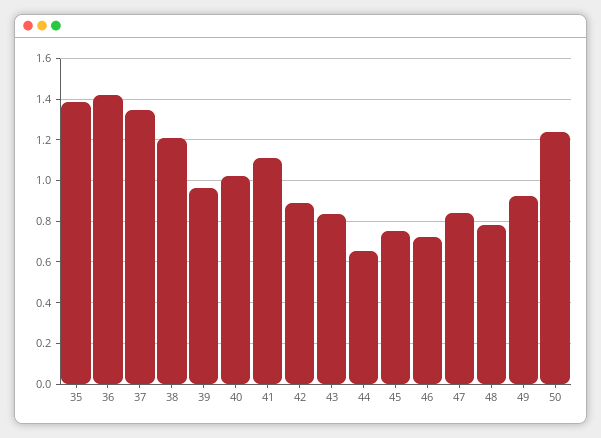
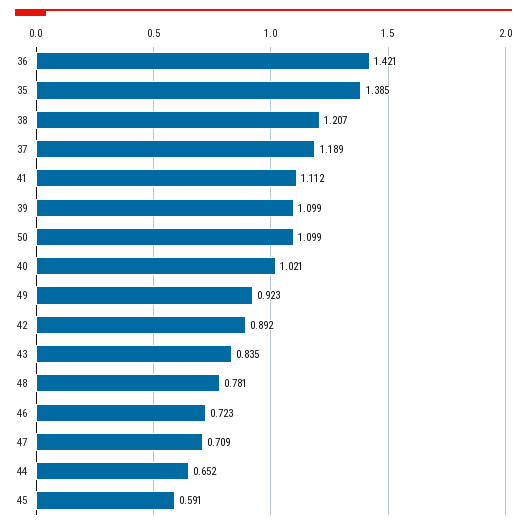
  {
    "35": 1.385,
    "36": 1.421,
-   "37": 1.35,
+   "37": 1.189,
    "38": 1.207,
-   "39": 0.95,
+   "39": 1.099,
    "40": 1.021,
    "41": 1.112,
    "42": 0.892,
    "43": 0.835,
    "44": 0.652,
-   "45": 0.75,
+   "45": 0.591,
    "46": 0.723,
-   "47": 0.85,
+   "47": 0.709,
    "48": 0.781,
    "49": 0.923,
-   "50": 1.25
+   "50": 1.099
  }

